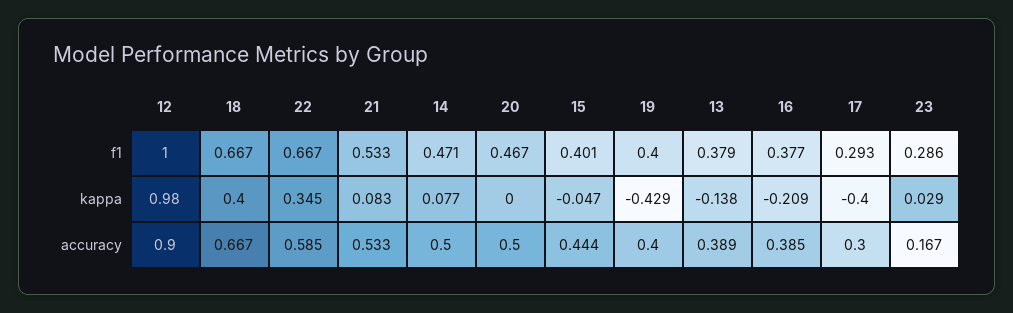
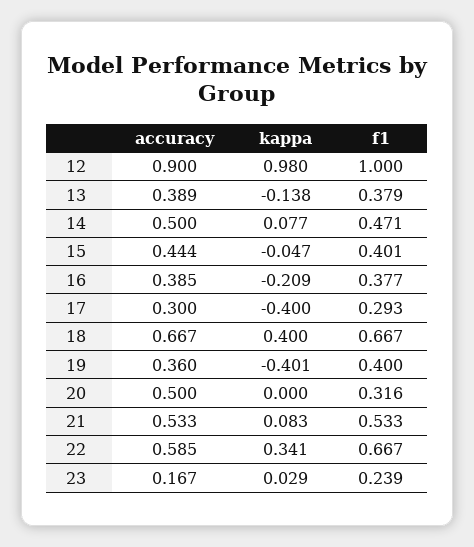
  {
    "12": {
      "f1": 1,
      "kappa": 0.98,
      "accuracy": 0.9
    },
    "18": {
      "f1": 0.667,
      "kappa": 0.4,
      "accuracy": 0.667
    },
    "22": {
      "f1": 0.667,
-     "kappa": 0.345,
+     "kappa": 0.341,
      "accuracy": 0.585
    },
    "21": {
      "f1": 0.533,
      "kappa": 0.083,
      "accuracy": 0.533
    },
    "14": {
      "f1": 0.471,
      "kappa": 0.077,
      "accuracy": 0.5
    },
    "20": {
-     "f1": 0.467,
+     "f1": 0.316,
      "kappa": 0,
      "accuracy": 0.5
    },
    "15": {
      "f1": 0.401,
      "kappa": -0.047,
      "accuracy": 0.444
    },
    "19": {
      "f1": 0.4,
-     "kappa": -0.429,
+     "kappa": -0.401,
-     "accuracy": 0.4
+     "accuracy": 0.36
    },
    "13": {
      "f1": 0.379,
      "kappa": -0.138,
      "accuracy": 0.389
    },
    "16": {
      "f1": 0.377,
      "kappa": -0.209,
      "accuracy": 0.385
    },
    "17": {
      "f1": 0.293,
      "kappa": -0.4,
      "accuracy": 0.3
    },
    "23": {
-     "f1": 0.286,
+     "f1": 0.239,
      "kappa": 0.029,
      "accuracy": 0.167
    }
  }

